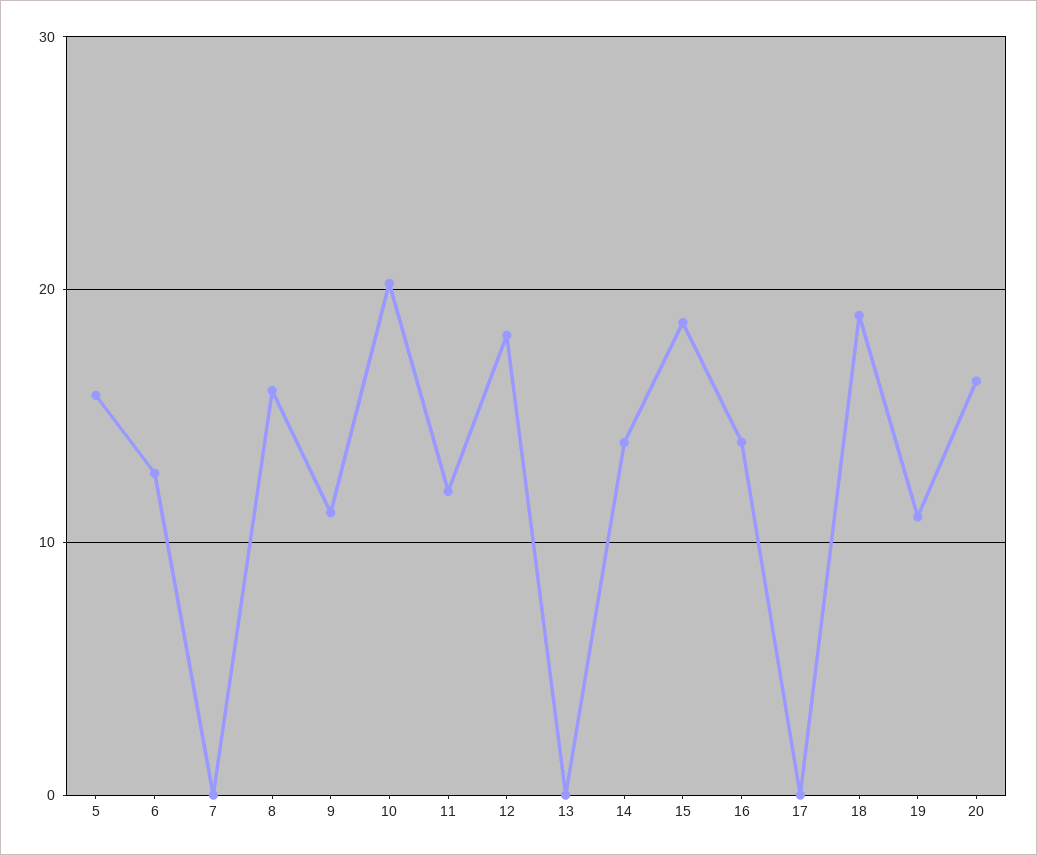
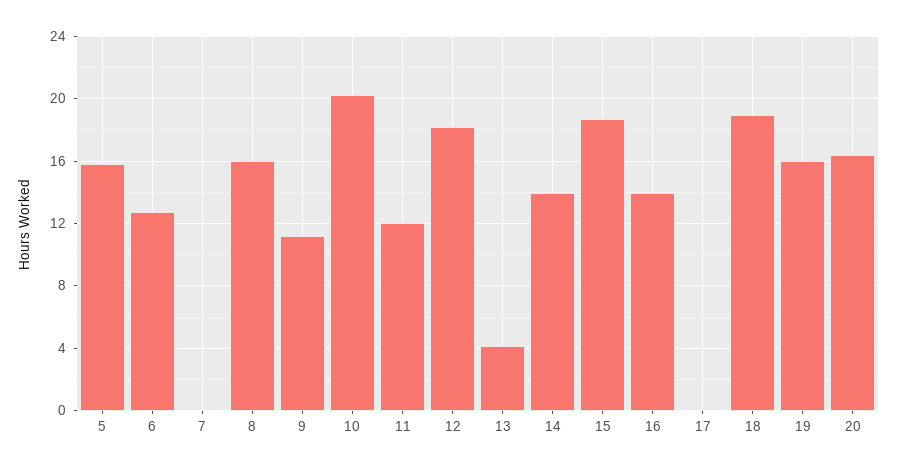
  {
    "5": 16,
    "6": 12.5,
    "7": 0,
    "8": 16,
    "9": 11,
    "10": 20,
    "11": 12,
    "12": 18,
-   "13": 0,
+   "13": 4,
    "14": 14,
    "15": 18.5,
    "16": 14,
    "17": 0,
    "18": 19,
-   "19": 11,
+   "19": 16,
    "20": 16.5
  }

